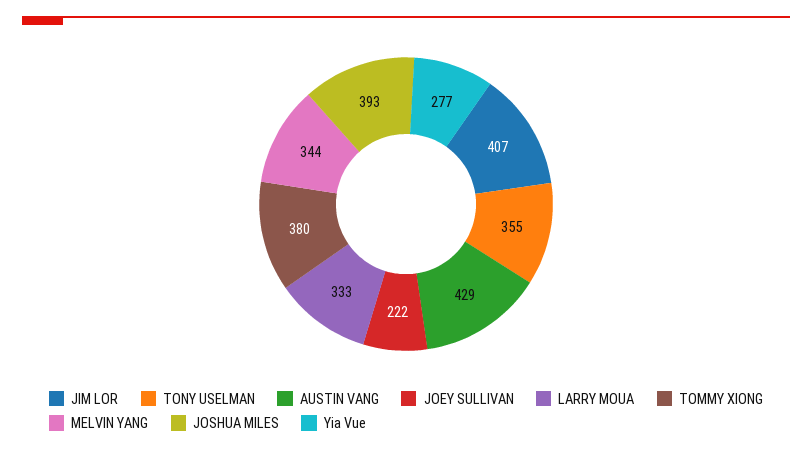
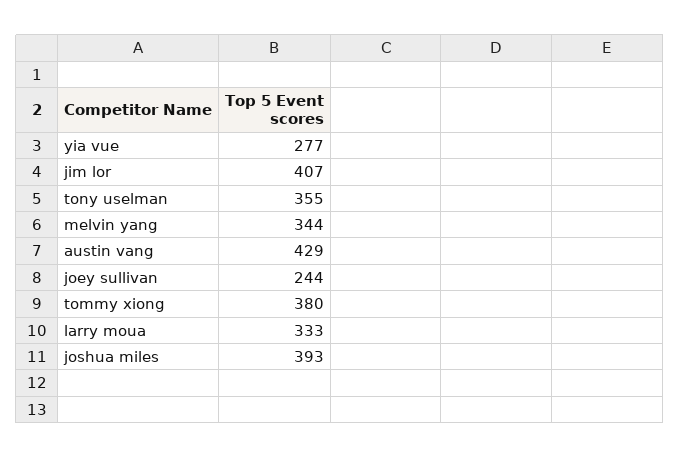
  {
    "JIM LOR": 407,
    "TONY USELMAN": 355,
    "AUSTIN VANG": 429,
-   "JOEY SULLIVAN": 222,
+   "JOEY SULLIVAN": 244,
    "LARRY MOUA": 333,
    "TOMMY XIONG": 380,
    "MELVIN YANG": 344,
    "JOSHUA MILES": 393,
    "Yia Vue": 277
  }

